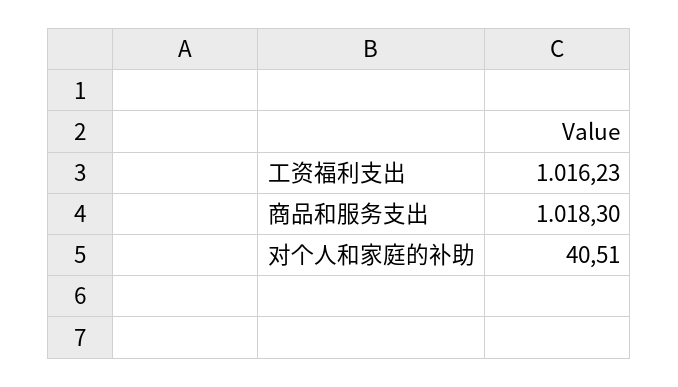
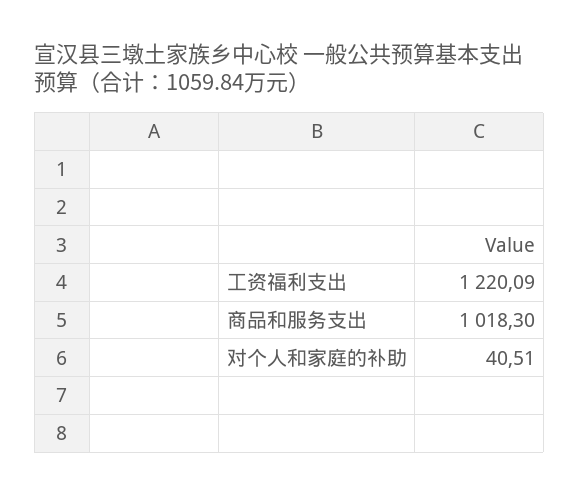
  {
-   "工资福利支出": 1016.23,
+   "工资福利支出": 1220.09,
    "商品和服务支出": 1018.3,
    "对个人和家庭的补助": 40.51
  }

